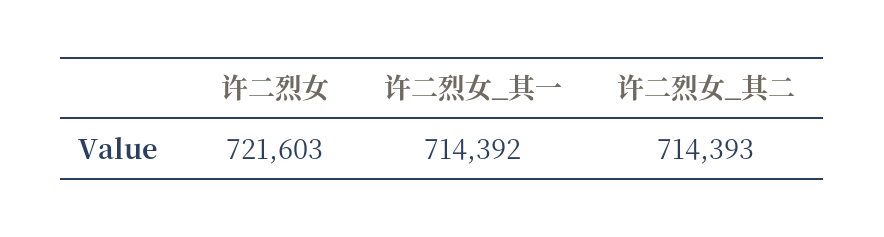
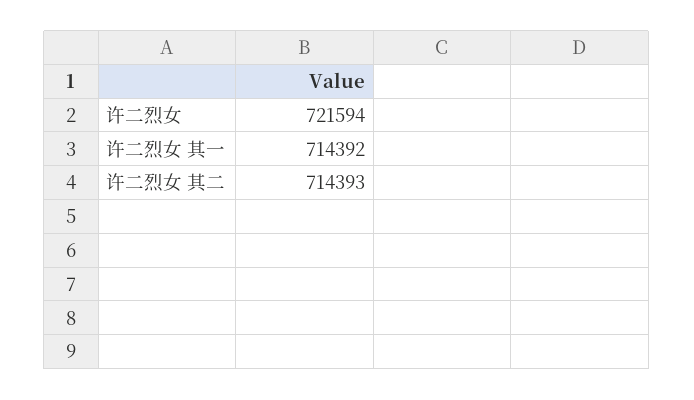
  {
-   "许二烈女": 721603,
+   "许二烈女": 721594,
    "许二烈女_其一": 714392,
    "许二烈女_其二": 714393
  }

